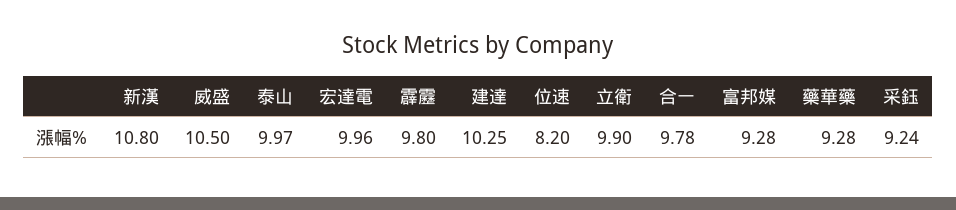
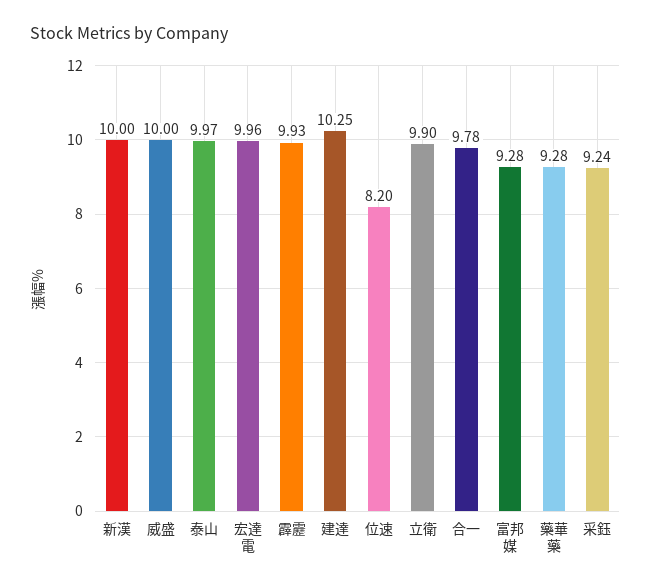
  {
-   "新漢": 10.8,
+   "新漢": 10,
-   "威盛": 10.5,
+   "威盛": 10,
    "泰山": 9.97,
    "宏達電": 9.96,
-   "霹靂": 9.8,
+   "霹靂": 9.93,
    "建達": 10.25,
    "位速": 8.2,
    "立衛": 9.9,
    "合一": 9.78,
    "富邦媒": 9.28,
    "藥華藥": 9.28,
    "采鈺": 9.24
  }

